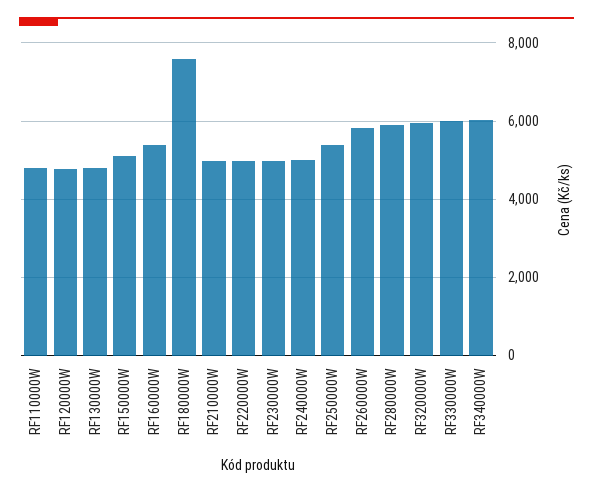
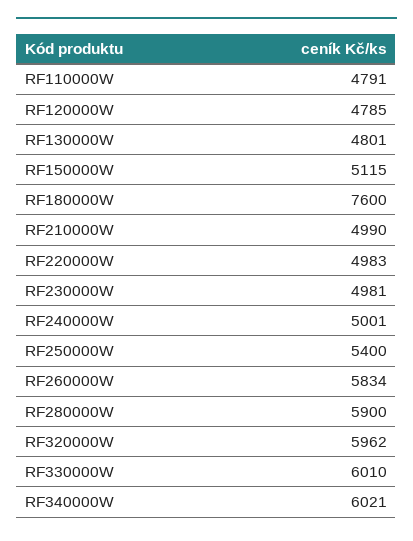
  {
    "RF110000W": 4791,
    "RF120000W": 4785,
    "RF130000W": 4801,
    "RF150000W": 5115,
-   "RF160000W": 5400,
    "RF180000W": 7600,
    "RF210000W": 4990,
    "RF220000W": 4983,
    "RF230000W": 4981,
    "RF240000W": 5001,
    "RF250000W": 5400,
    "RF260000W": 5834,
    "RF280000W": 5900,
    "RF320000W": 5962,
    "RF330000W": 6010,
    "RF340000W": 6021
  }

